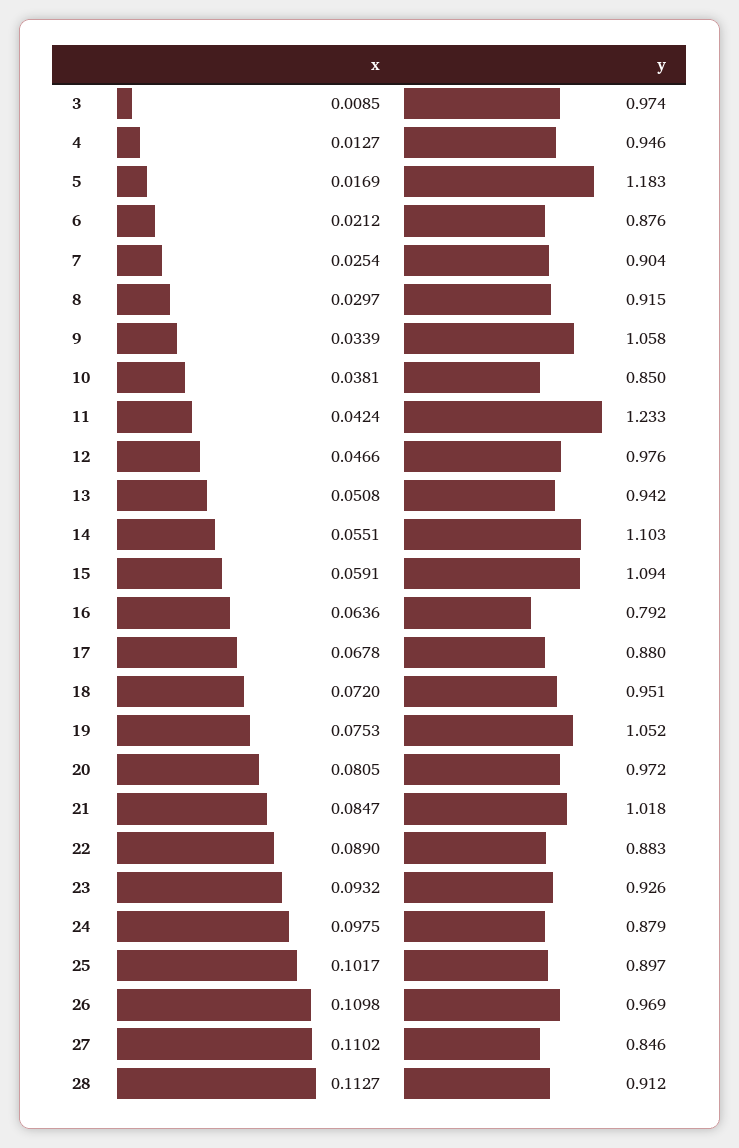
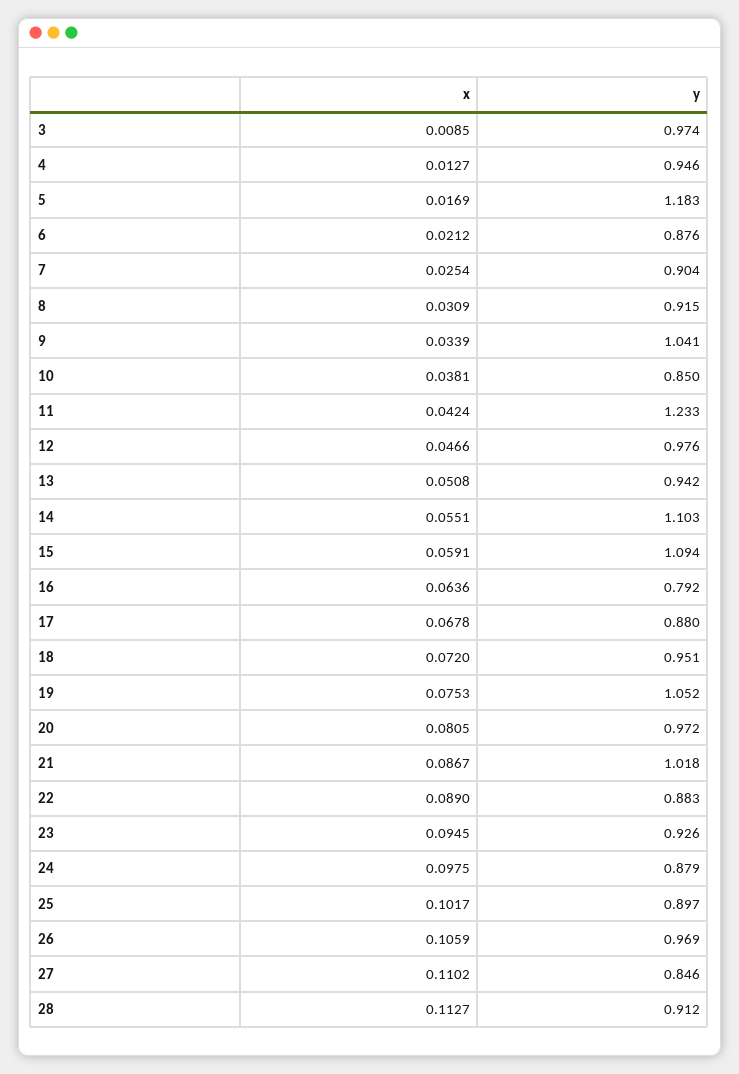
  {
    "x": {
      "3": 0.0085,
      "4": 0.0127,
      "5": 0.0169,
      "6": 0.0212,
      "7": 0.0254,
-     "8": 0.0297,
+     "8": 0.0309,
      "9": 0.0339,
      "10": 0.0381,
      "11": 0.0424,
      "12": 0.0466,
      "13": 0.0508,
      "14": 0.0551,
      "15": 0.0591,
      "16": 0.0636,
      "17": 0.0678,
      "18": 0.072,
      "19": 0.0753,
      "20": 0.0805,
-     "21": 0.0847,
+     "21": 0.0867,
      "22": 0.089,
-     "23": 0.0932,
+     "23": 0.0945,
      "24": 0.0975,
      "25": 0.1017,
-     "26": 0.1098,
+     "26": 0.1059,
      "27": 0.1102,
      "28": 0.1127
    },
    "y": {
      "3": 0.974,
      "4": 0.946,
      "5": 1.183,
      "6": 0.876,
      "7": 0.904,
      "8": 0.915,
-     "9": 1.058,
+     "9": 1.041,
      "10": 0.85,
      "11": 1.233,
      "12": 0.976,
      "13": 0.942,
      "14": 1.103,
      "15": 1.094,
      "16": 0.792,
      "17": 0.88,
      "18": 0.951,
      "19": 1.052,
      "20": 0.972,
      "21": 1.018,
      "22": 0.883,
      "23": 0.926,
      "24": 0.879,
      "25": 0.897,
      "26": 0.969,
      "27": 0.846,
      "28": 0.912
    }
  }

